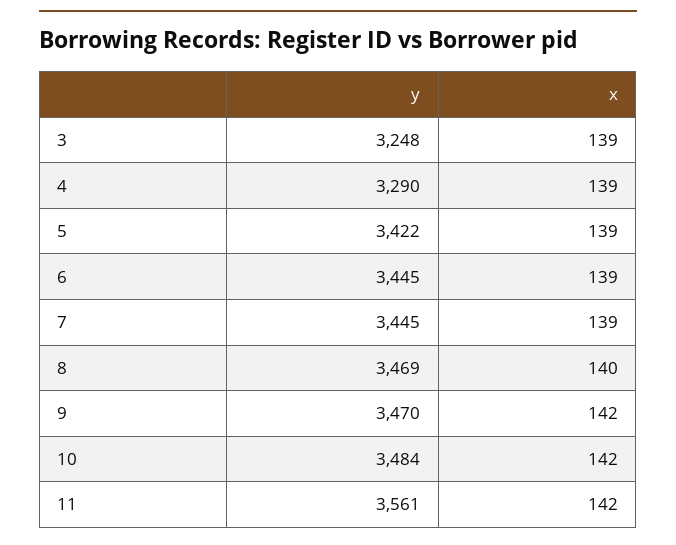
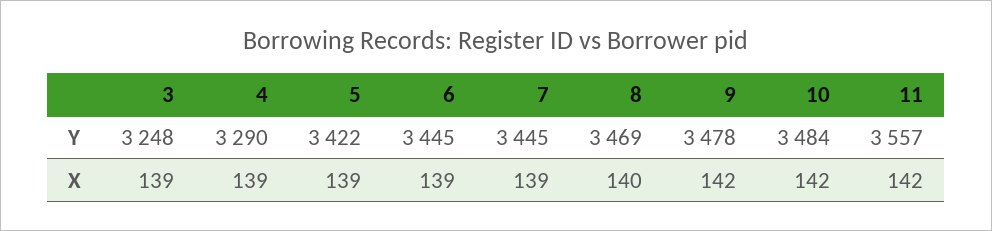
  {
    "y": {
      "3": 3248,
      "4": 3290,
      "5": 3422,
      "6": 3445,
      "7": 3445,
      "8": 3469,
-     "9": 3470,
+     "9": 3478,
      "10": 3484,
-     "11": 3561
+     "11": 3557
    },
    "x": {
      "3": 139,
      "4": 139,
      "5": 139,
      "6": 139,
      "7": 139,
      "8": 140,
      "9": 142,
      "10": 142,
      "11": 142
    }
  }

